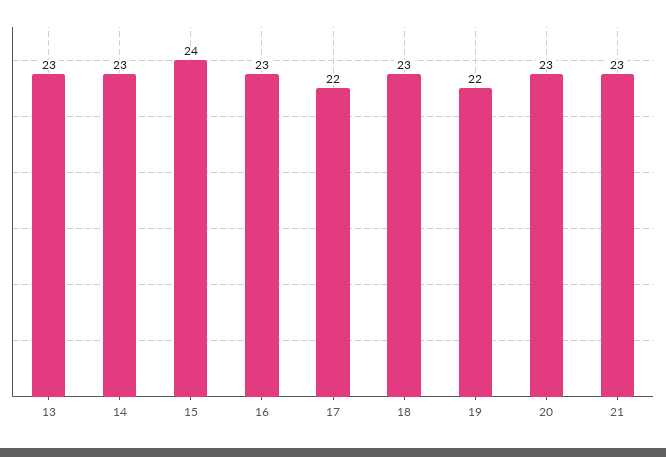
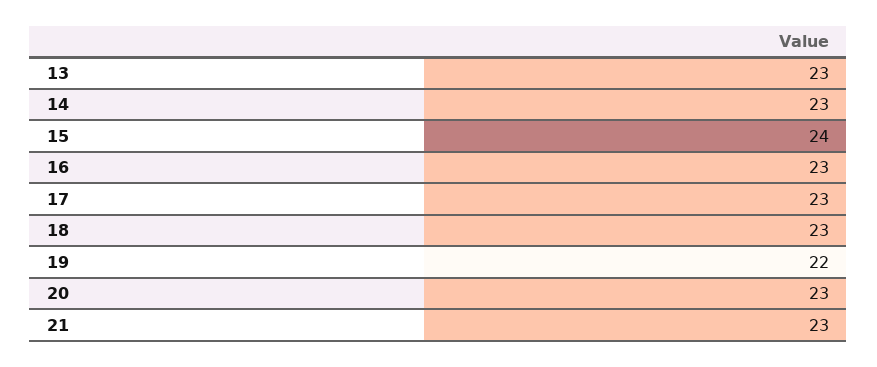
  {
    "13": 23,
    "14": 23,
    "15": 24,
    "16": 23,
-   "17": 22,
+   "17": 23,
    "18": 23,
    "19": 22,
    "20": 23,
    "21": 23
  }

